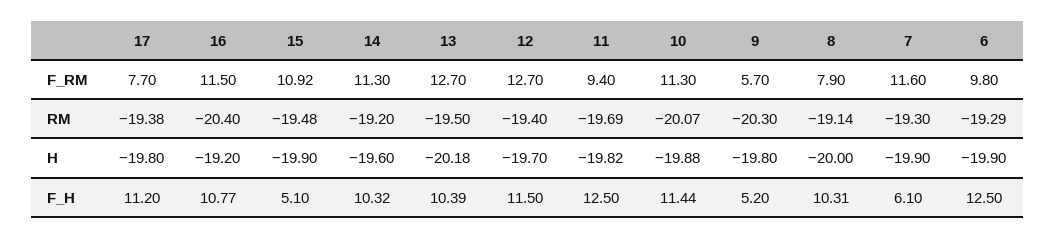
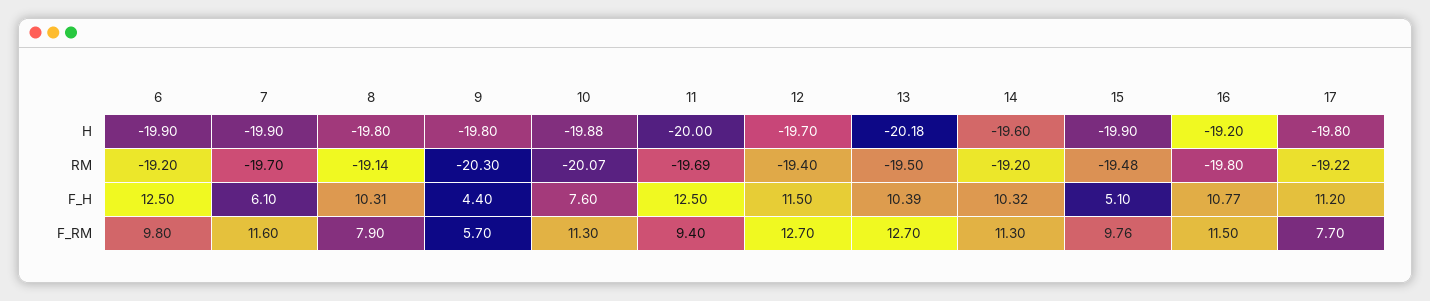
  {
    "17": {
      "F_RM": 7.7,
-     "RM": -19.38,
+     "RM": -19.22,
      "H": -19.8,
      "F_H": 11.2
    },
    "16": {
      "F_RM": 11.5,
-     "RM": -20.4,
+     "RM": -19.8,
      "H": -19.2,
      "F_H": 10.77
    },
    "15": {
-     "F_RM": 10.92,
+     "F_RM": 9.76,
      "RM": -19.48,
      "H": -19.9,
      "F_H": 5.1
    },
    "14": {
      "F_RM": 11.3,
      "RM": -19.2,
      "H": -19.6,
      "F_H": 10.32
    },
    "13": {
      "F_RM": 12.7,
      "RM": -19.5,
      "H": -20.18,
      "F_H": 10.39
    },
    "12": {
      "F_RM": 12.7,
      "RM": -19.4,
      "H": -19.7,
      "F_H": 11.5
    },
    "11": {
      "F_RM": 9.4,
      "RM": -19.69,
-     "H": -19.82,
+     "H": -20,
      "F_H": 12.5
    },
    "10": {
      "F_RM": 11.3,
      "RM": -20.07,
      "H": -19.88,
-     "F_H": 11.44
+     "F_H": 7.6
    },
    "9": {
      "F_RM": 5.7,
      "RM": -20.3,
      "H": -19.8,
-     "F_H": 5.2
+     "F_H": 4.4
    },
    "8": {
      "F_RM": 7.9,
      "RM": -19.14,
-     "H": -20,
+     "H": -19.8,
      "F_H": 10.31
    },
    "7": {
      "F_RM": 11.6,
-     "RM": -19.3,
+     "RM": -19.7,
      "H": -19.9,
      "F_H": 6.1
    },
    "6": {
      "F_RM": 9.8,
-     "RM": -19.29,
+     "RM": -19.2,
      "H": -19.9,
      "F_H": 12.5
    }
  }

